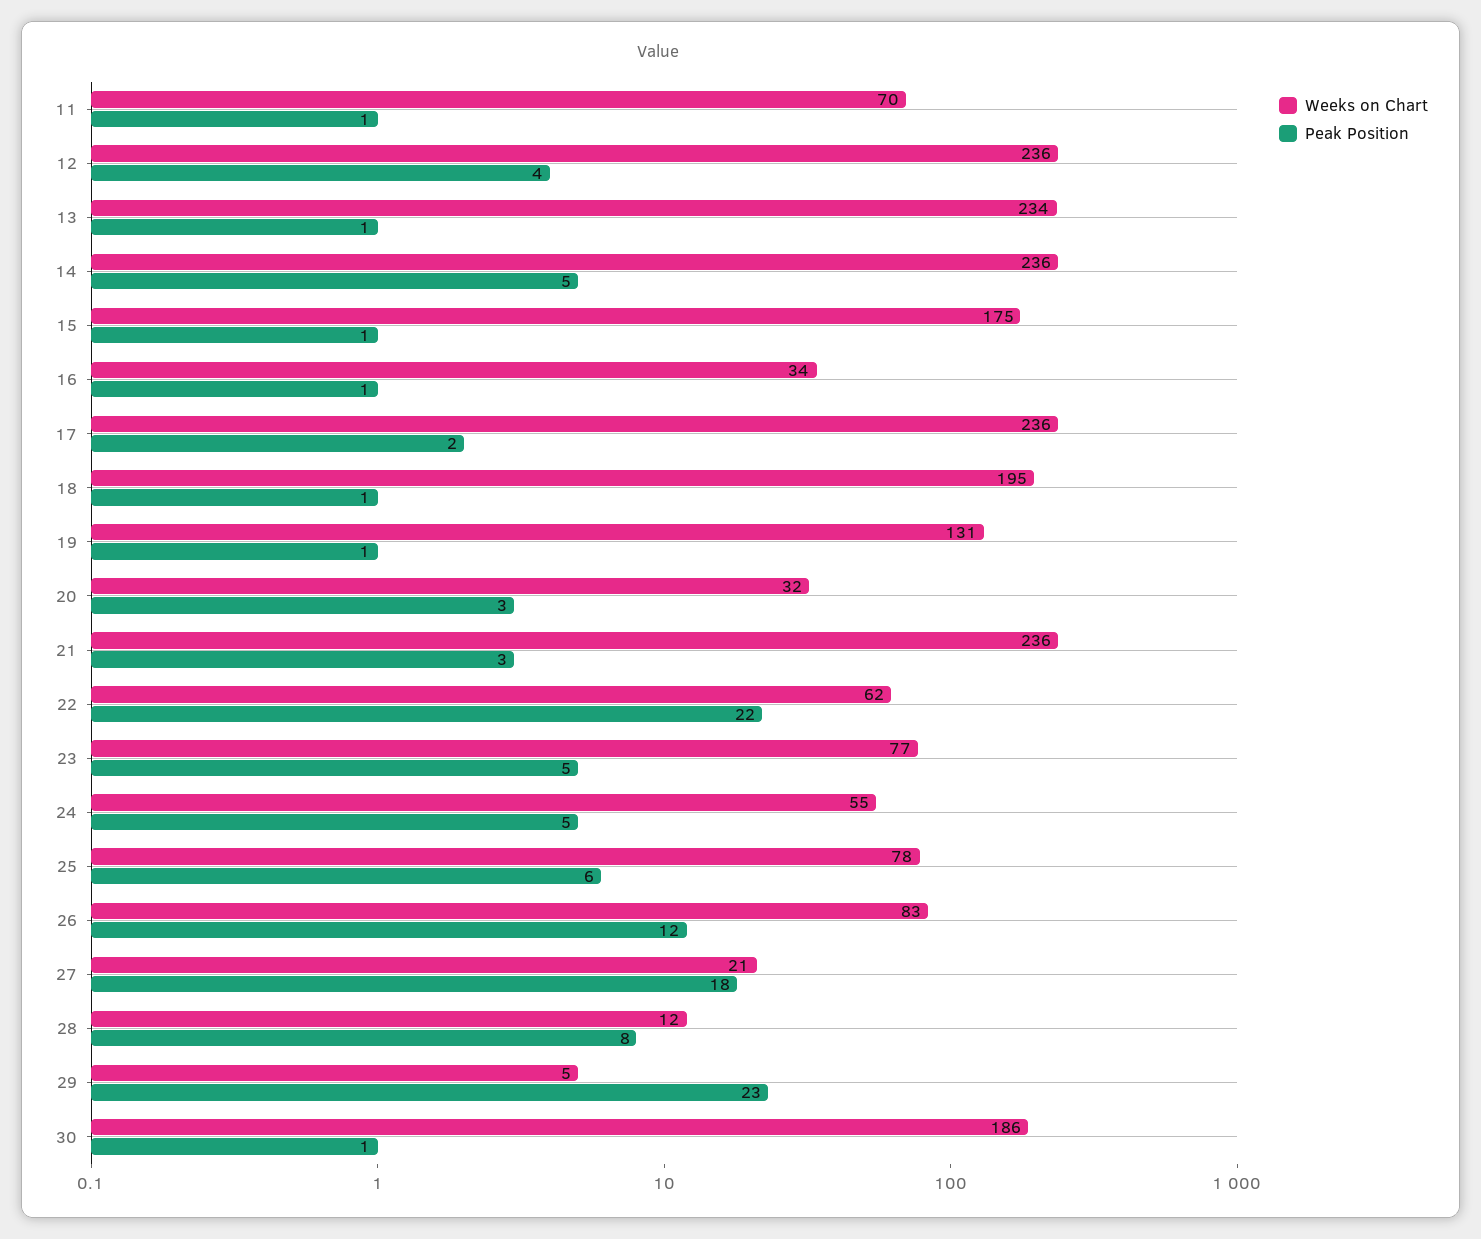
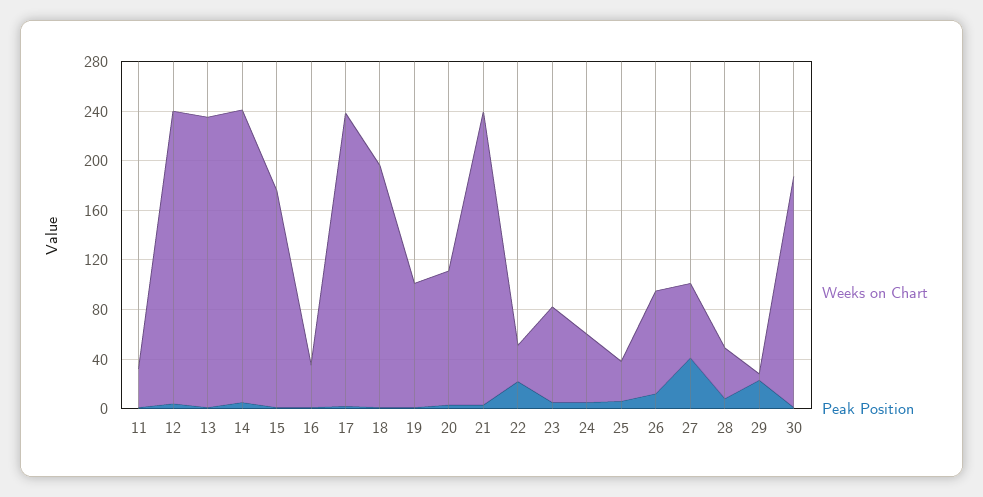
  {
    "Weeks on Chart": {
-     "11": 70,
+     "11": 30,
      "12": 236,
      "13": 234,
      "14": 236,
      "15": 175,
      "16": 34,
      "17": 236,
      "18": 195,
-     "19": 131,
+     "19": 100,
-     "20": 32,
+     "20": 110,
      "21": 236,
-     "22": 62,
+     "22": 30,
      "23": 77,
      "24": 55,
-     "25": 78,
+     "25": 30,
      "26": 83,
-     "27": 21,
+     "27": 60,
-     "28": 12,
+     "28": 40,
      "29": 5,
      "30": 186
    },
    "Peak Position": {
      "11": 1,
      "12": 4,
      "13": 1,
      "14": 5,
      "15": 1,
      "16": 1,
      "17": 2,
      "18": 1,
      "19": 1,
      "20": 3,
      "21": 3,
      "22": 22,
      "23": 5,
      "24": 5,
      "25": 6,
      "26": 12,
-     "27": 18,
+     "27": 40,
      "28": 8,
      "29": 23,
      "30": 1
    }
  }

